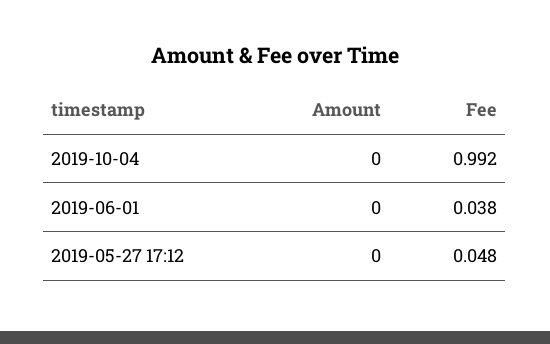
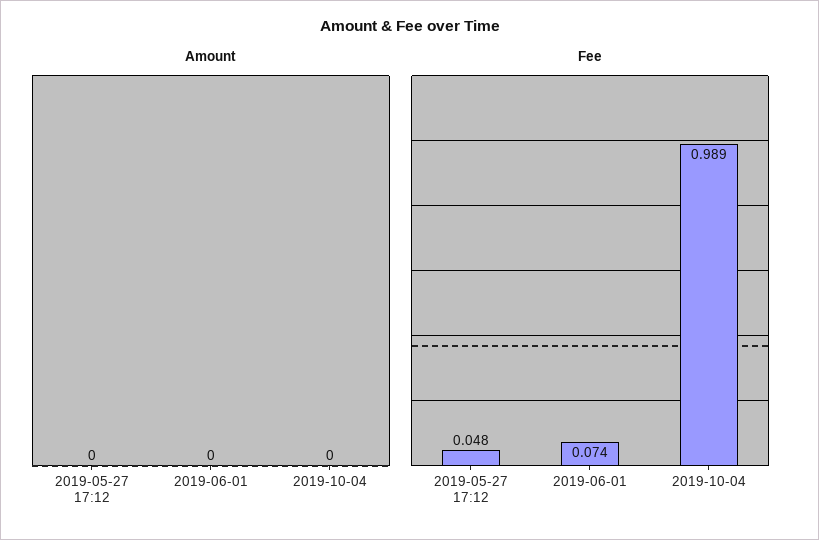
  {
    "Amount": {
      "2019-10-04": 0,
      "2019-06-01": 0,
      "2019-05-27 17:12": 0
    },
    "Fee": {
-     "2019-10-04": 0.992,
+     "2019-10-04": 0.989,
-     "2019-06-01": 0.038,
+     "2019-06-01": 0.074,
      "2019-05-27 17:12": 0.048
    }
  }

